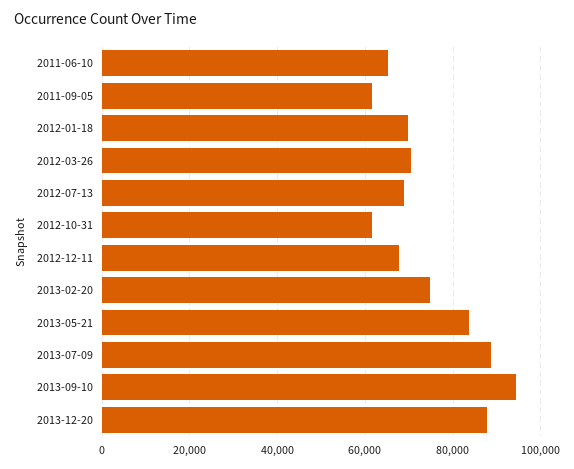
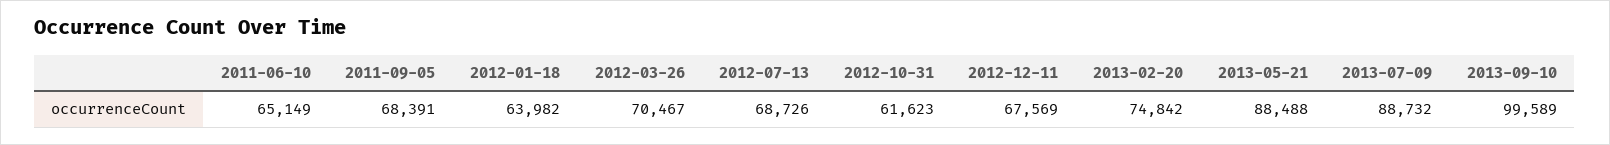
  {
    "2011-06-10": 65149,
-   "2011-09-05": 62000,
+   "2011-09-05": 68391,
-   "2012-01-18": 70000,
+   "2012-01-18": 63982,
    "2012-03-26": 70467,
    "2012-07-13": 68726,
    "2012-10-31": 61623,
    "2012-12-11": 67569,
    "2013-02-20": 74842,
-   "2013-05-21": 84000,
+   "2013-05-21": 88488,
    "2013-07-09": 88732,
-   "2013-09-10": 94000,
+   "2013-09-10": 99589
-   "2013-12-20": 88000
  }

